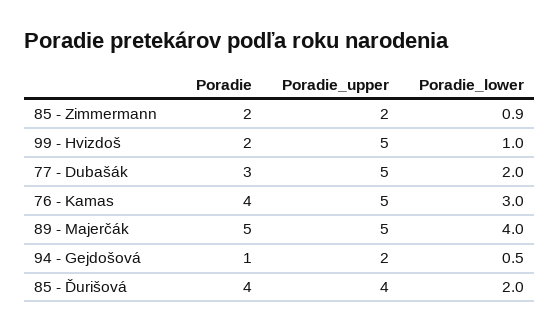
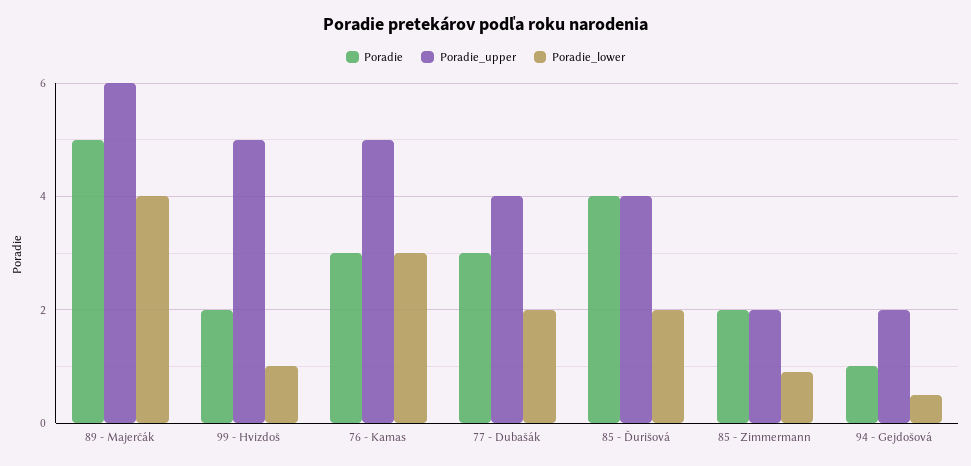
  {
    "Poradie": {
      "85 - Zimmermann": 2,
      "99 - Hvizdoš": 2,
      "77 - Dubašák": 3,
-     "76 - Kamas": 4,
+     "76 - Kamas": 3,
      "89 - Majerčák": 5,
      "94 - Gejdošová": 1,
      "85 - Ďurišová": 4
    },
    "Poradie_upper": {
      "85 - Zimmermann": 2,
      "99 - Hvizdoš": 5,
-     "77 - Dubašák": 5,
+     "77 - Dubašák": 4,
      "76 - Kamas": 5,
-     "89 - Majerčák": 5,
+     "89 - Majerčák": 6,
      "94 - Gejdošová": 2,
      "85 - Ďurišová": 4
    },
    "Poradie_lower": {
      "85 - Zimmermann": 0.9,
      "99 - Hvizdoš": 1,
      "77 - Dubašák": 2,
      "76 - Kamas": 3,
      "89 - Majerčák": 4,
      "94 - Gejdošová": 0.5,
      "85 - Ďurišová": 2
    }
  }

